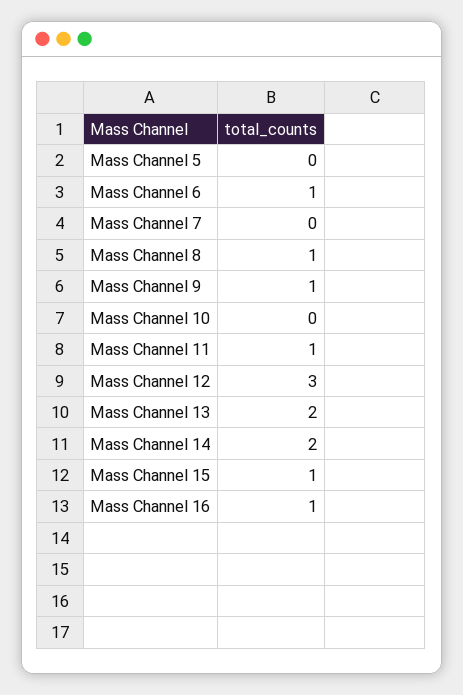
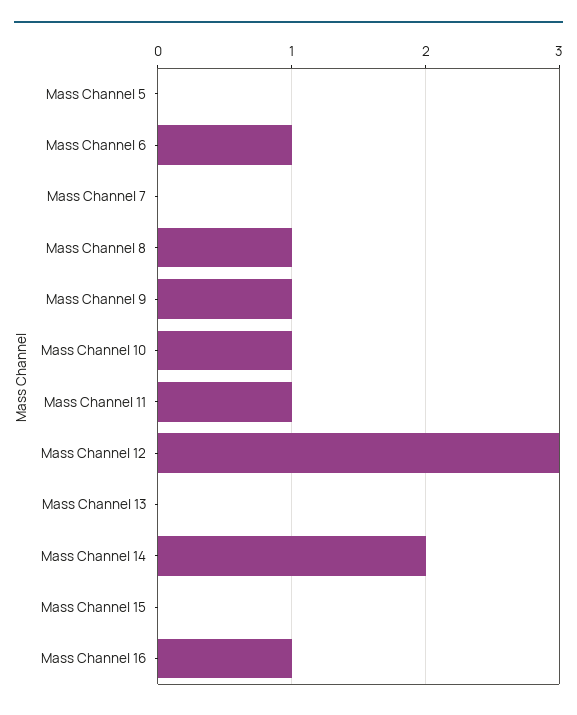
  {
    "Mass Channel 5": 0,
    "Mass Channel 6": 1,
    "Mass Channel 7": 0,
    "Mass Channel 8": 1,
    "Mass Channel 9": 1,
-   "Mass Channel 10": 0,
+   "Mass Channel 10": 1,
    "Mass Channel 11": 1,
    "Mass Channel 12": 3,
-   "Mass Channel 13": 2,
+   "Mass Channel 13": 0,
    "Mass Channel 14": 2,
-   "Mass Channel 15": 1,
+   "Mass Channel 15": 0,
    "Mass Channel 16": 1
  }

